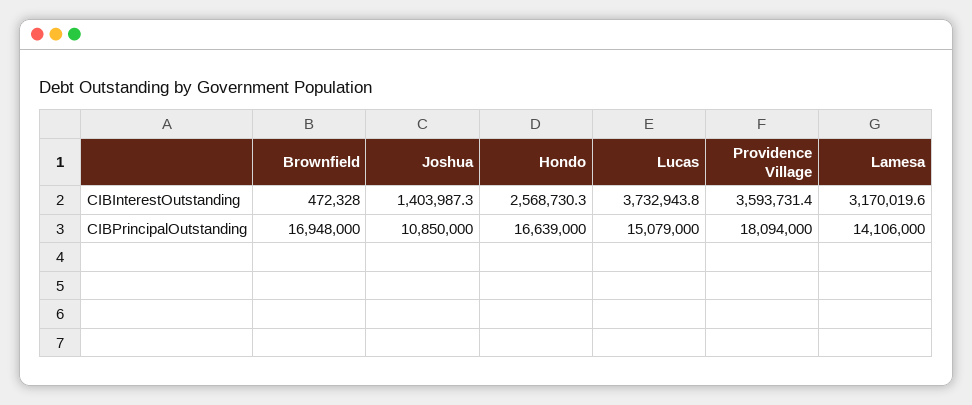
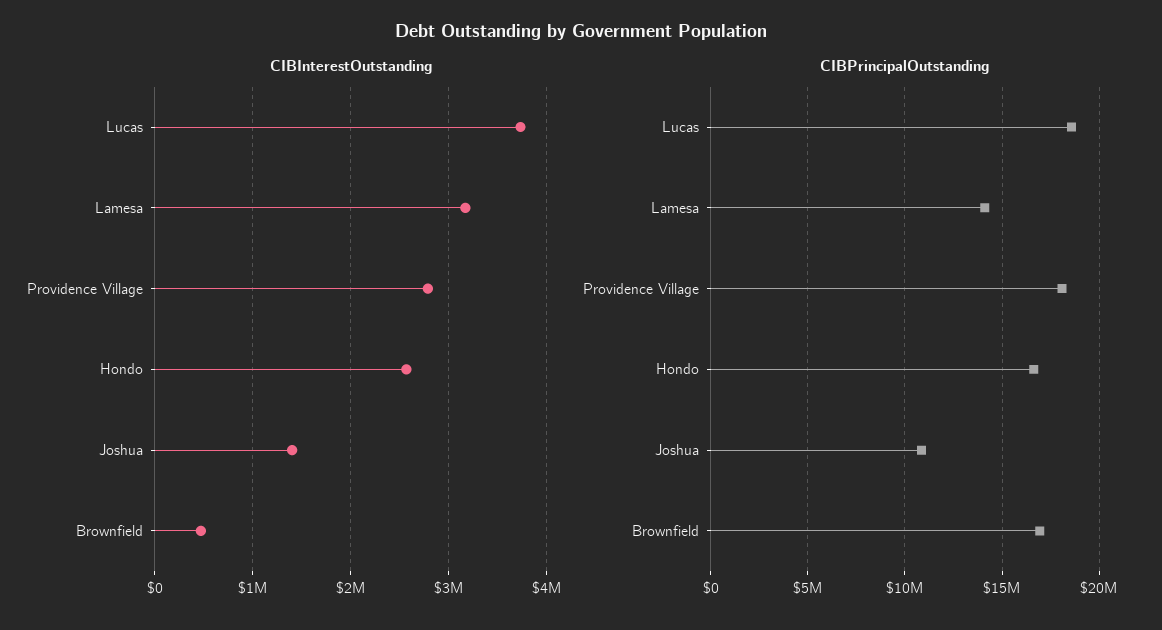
  {
    "CIBInterestOutstanding": {
      "Brownfield": 472328,
      "Joshua": 1403987.3,
      "Hondo": 2568730.3,
      "Lucas": 3732943.8,
-     "Providence Village": 3593731.4,
+     "Providence Village": 2800000,
      "Lamesa": 3170019.6
    },
    "CIBPrincipalOutstanding": {
      "Brownfield": 16948000,
      "Joshua": 10850000,
      "Hondo": 16639000,
-     "Lucas": 15079000,
+     "Lucas": 18500000,
      "Providence Village": 18094000,
      "Lamesa": 14106000
    }
  }

